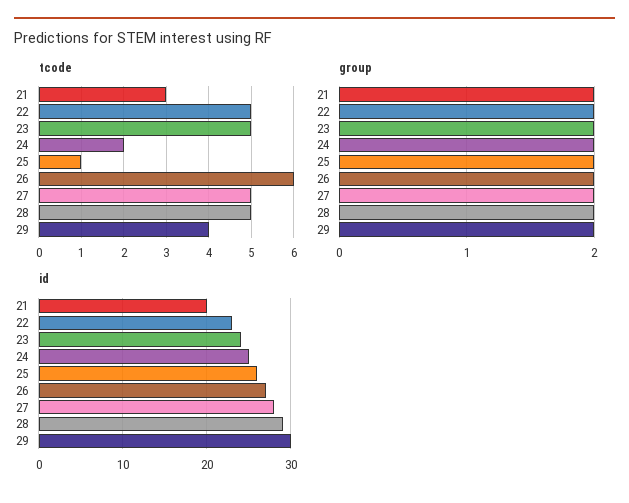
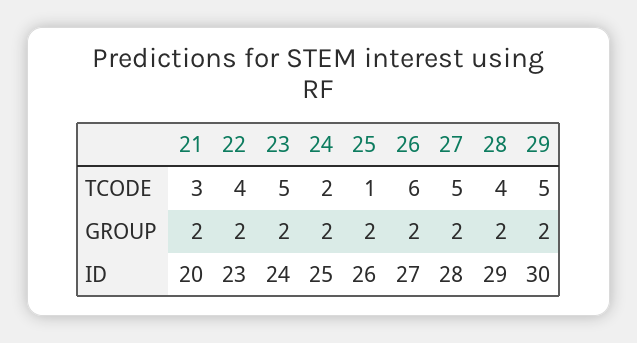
  {
    "tcode": {
      "21": 3,
-     "22": 5,
+     "22": 4,
      "23": 5,
      "24": 2,
      "25": 1,
      "26": 6,
      "27": 5,
-     "28": 5,
+     "28": 4,
-     "29": 4
+     "29": 5
    },
    "group": {
      "21": 2,
      "22": 2,
      "23": 2,
      "24": 2,
      "25": 2,
      "26": 2,
      "27": 2,
      "28": 2,
      "29": 2
    },
    "id": {
      "21": 20,
      "22": 23,
      "23": 24,
      "24": 25,
      "25": 26,
      "26": 27,
      "27": 28,
      "28": 29,
      "29": 30
    }
  }

